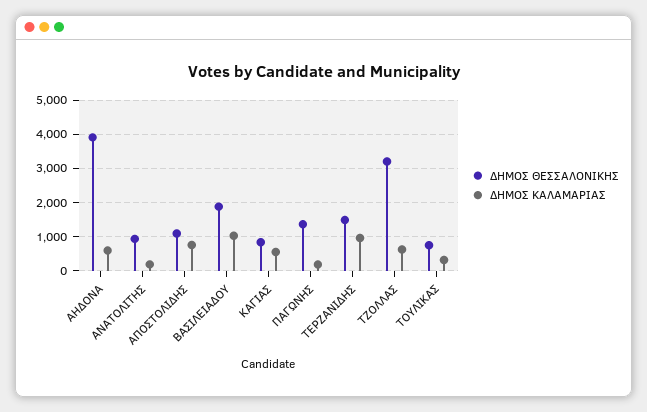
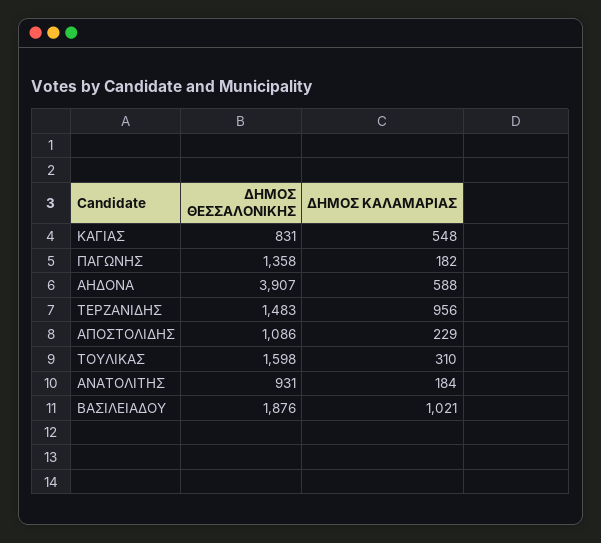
  {
    "ΔΗΜΟΣ ΘΕΣΣΑΛΟΝΙΚΗΣ": {
      "ΑΗΔΟΝΑ": 3907,
      "ΑΝΑΤΟΛΙΤΗΣ": 931,
      "ΑΠΟΣΤΟΛΙΔΗΣ": 1086,
      "ΒΑΣΙΛΕΙΑΔΟΥ": 1876,
      "ΚΑΓΙΑΣ": 831,
      "ΠΑΓΩΝΗΣ": 1358,
      "ΤΕΡΖΑΝΙΔΗΣ": 1483,
-     "ΤΖΟΛΛΑΣ": 3200,
-     "ΤΟΥΛΙΚΑΣ": 800
+     "ΤΟΥΛΙΚΑΣ": 1598
    },
    "ΔΗΜΟΣ ΚΑΛΑΜΑΡΙΑΣ": {
      "ΑΗΔΟΝΑ": 588,
      "ΑΝΑΤΟΛΙΤΗΣ": 184,
-     "ΑΠΟΣΤΟΛΙΔΗΣ": 800,
+     "ΑΠΟΣΤΟΛΙΔΗΣ": 229,
      "ΒΑΣΙΛΕΙΑΔΟΥ": 1021,
      "ΚΑΓΙΑΣ": 548,
      "ΠΑΓΩΝΗΣ": 182,
      "ΤΕΡΖΑΝΙΔΗΣ": 956,
-     "ΤΖΟΛΛΑΣ": 600,
      "ΤΟΥΛΙΚΑΣ": 310
    }
  }

